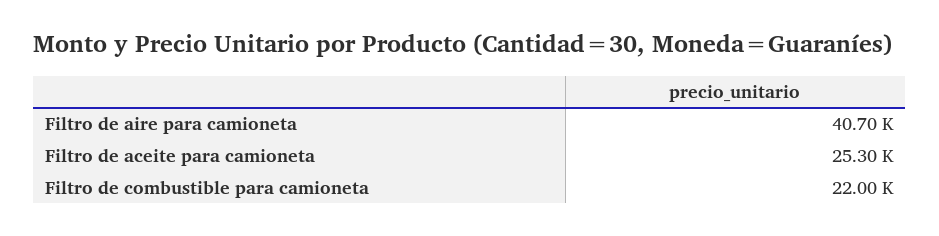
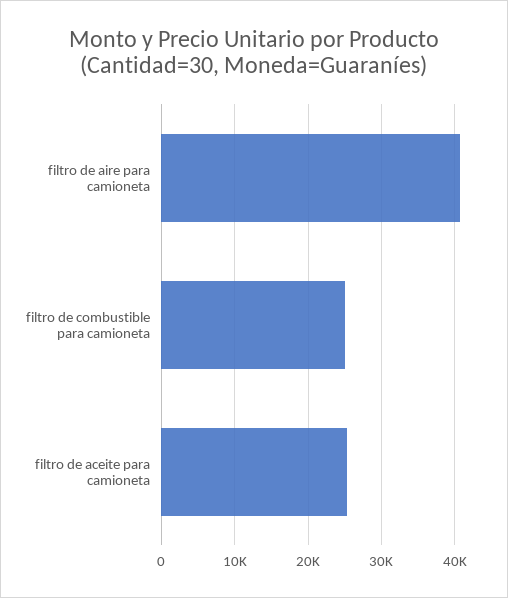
  {
    "Filtro de aire para camioneta": 40700,
    "Filtro de aceite para camioneta": 25300,
-   "Filtro de combustible para camioneta": 22000
+   "Filtro de combustible para camioneta": 25000
  }

